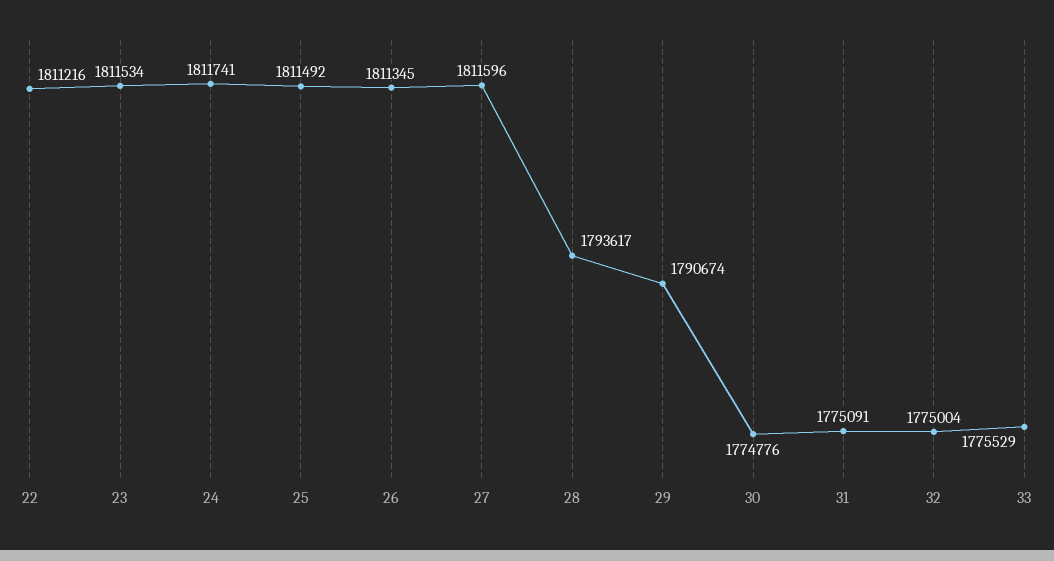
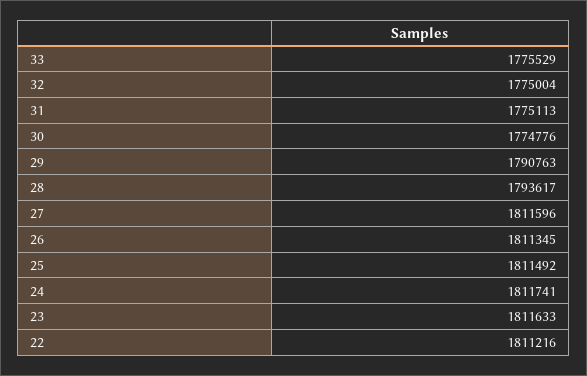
  {
    "22": 1811216,
-   "23": 1811534,
+   "23": 1811633,
    "24": 1811741,
    "25": 1811492,
    "26": 1811345,
    "27": 1811596,
    "28": 1793617,
-   "29": 1790674,
+   "29": 1790763,
    "30": 1774776,
-   "31": 1775091,
+   "31": 1775113,
    "32": 1775004,
    "33": 1775529
  }

